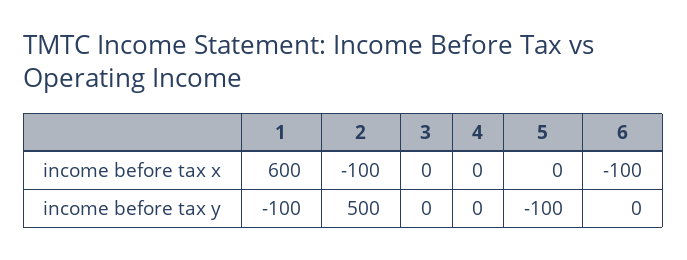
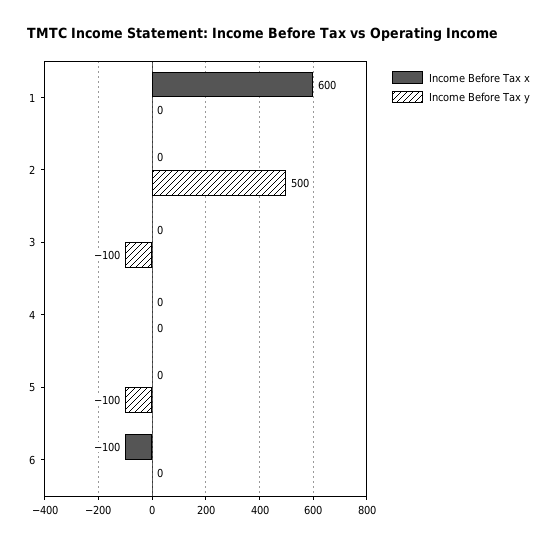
  {
    "income before tax x": {
      "1": 600,
-     "2": -100,
+     "2": 0,
      "3": 0,
      "4": 0,
      "5": 0,
      "6": -100
    },
    "income before tax y": {
-     "1": -100,
+     "1": 0,
      "2": 500,
-     "3": 0,
+     "3": -100,
      "4": 0,
      "5": -100,
      "6": 0
    }
  }

